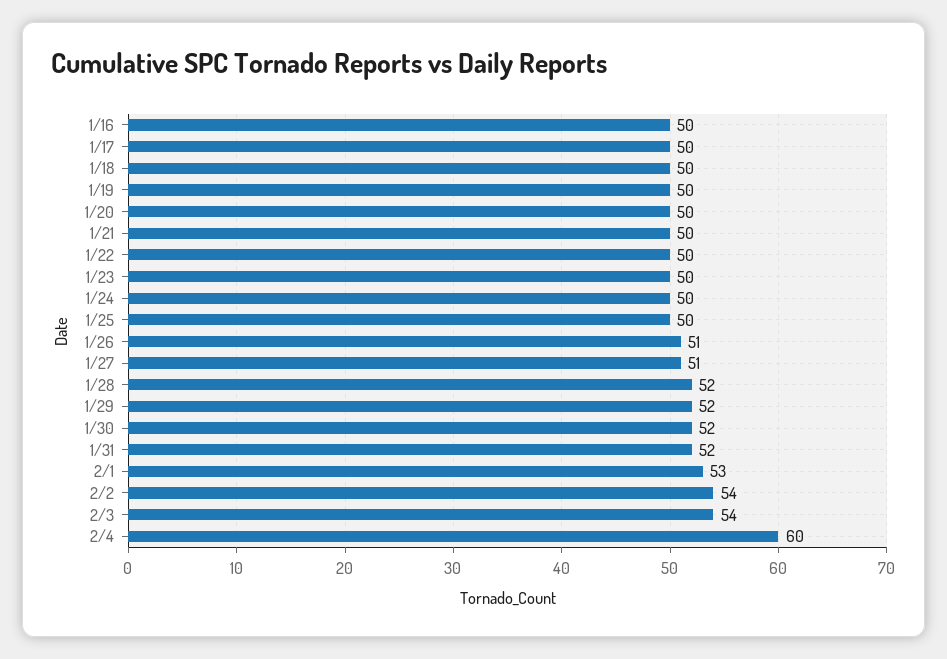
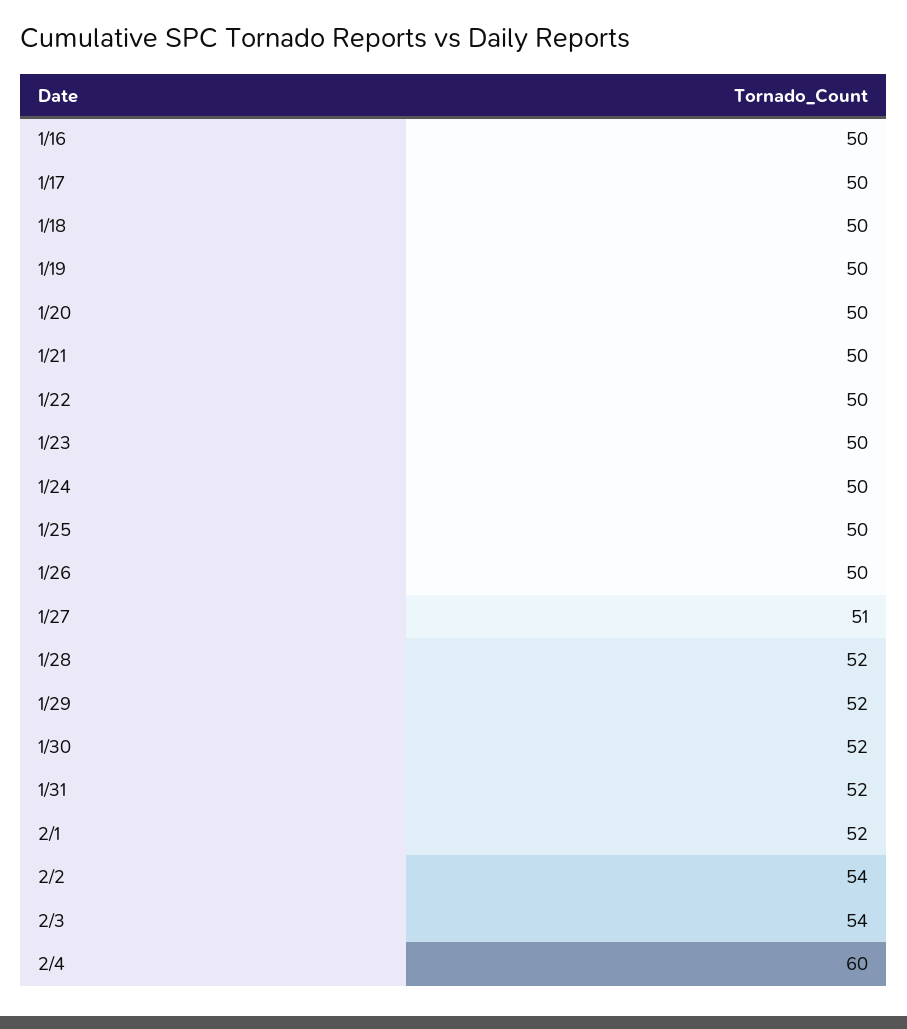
  {
    "1/16": 50,
    "1/17": 50,
    "1/18": 50,
    "1/19": 50,
    "1/20": 50,
    "1/21": 50,
    "1/22": 50,
    "1/23": 50,
    "1/24": 50,
    "1/25": 50,
-   "1/26": 51,
+   "1/26": 50,
    "1/27": 51,
    "1/28": 52,
    "1/29": 52,
    "1/30": 52,
    "1/31": 52,
-   "2/1": 53,
+   "2/1": 52,
    "2/2": 54,
    "2/3": 54,
    "2/4": 60
  }

